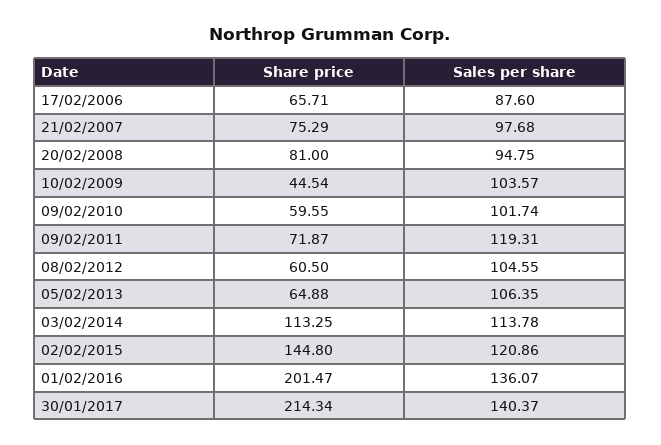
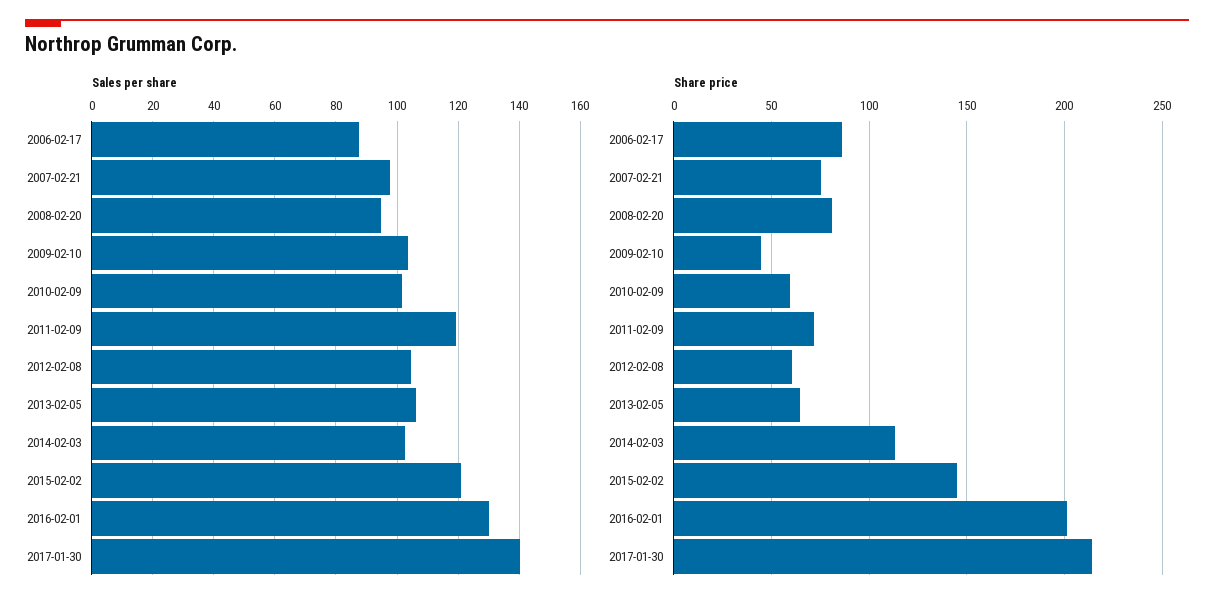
  {
    "Share price": {
-     "17/02/2006": 65.71,
+     "17/02/2006": 85,
      "21/02/2007": 75.29,
      "20/02/2008": 81,
      "10/02/2009": 44.54,
      "09/02/2010": 59.55,
      "09/02/2011": 71.87,
      "08/02/2012": 60.5,
      "05/02/2013": 64.88,
      "03/02/2014": 113.25,
      "02/02/2015": 144.8,
      "01/02/2016": 201.47,
      "30/01/2017": 214.34
    },
    "Sales per share": {
      "17/02/2006": 87.6,
      "21/02/2007": 97.68,
      "20/02/2008": 94.75,
      "10/02/2009": 103.57,
      "09/02/2010": 101.74,
      "09/02/2011": 119.31,
      "08/02/2012": 104.55,
      "05/02/2013": 106.35,
-     "03/02/2014": 113.78,
+     "03/02/2014": 102,
      "02/02/2015": 120.86,
-     "01/02/2016": 136.07,
+     "01/02/2016": 130,
      "30/01/2017": 140.37
    }
  }

